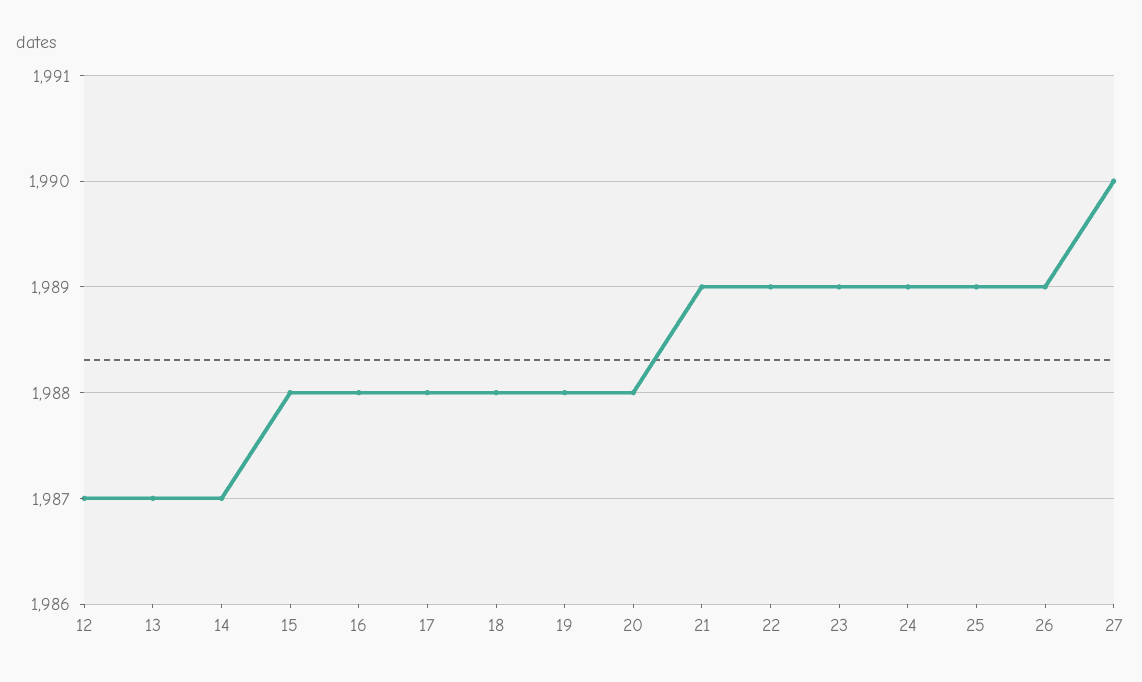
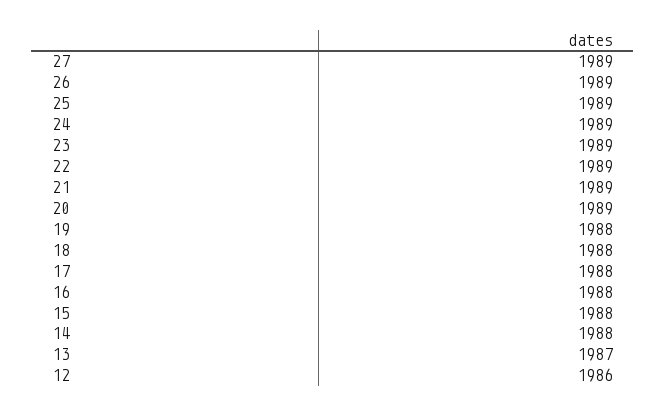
  {
-   "12": 1987,
+   "12": 1986,
    "13": 1987,
-   "14": 1987,
+   "14": 1988,
    "15": 1988,
    "16": 1988,
    "17": 1988,
    "18": 1988,
    "19": 1988,
-   "20": 1988,
+   "20": 1989,
    "21": 1989,
    "22": 1989,
    "23": 1989,
    "24": 1989,
    "25": 1989,
    "26": 1989,
-   "27": 1990
+   "27": 1989
  }

